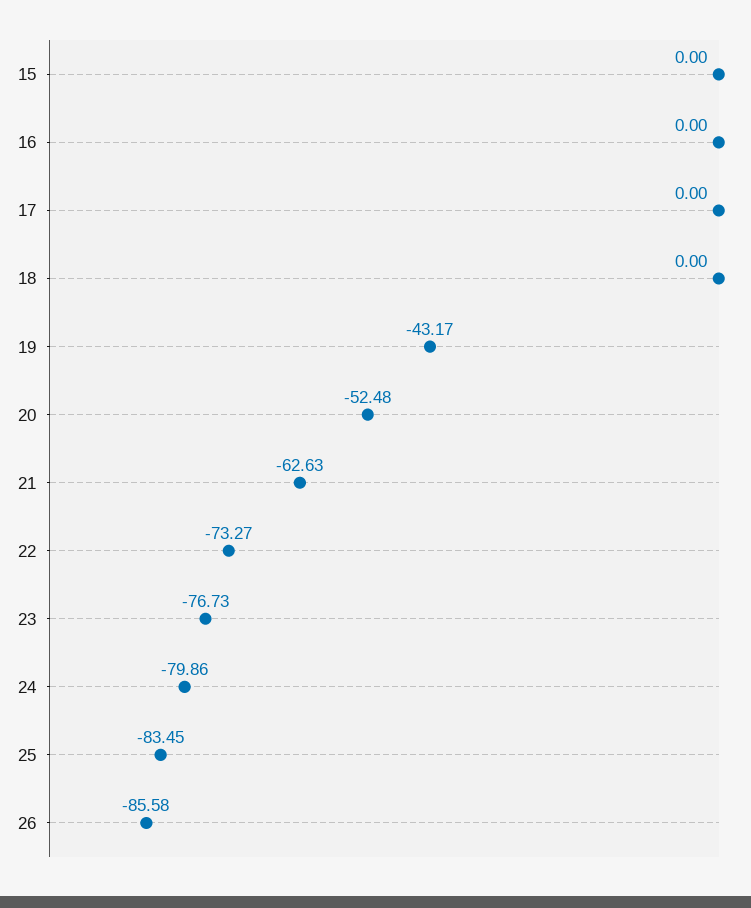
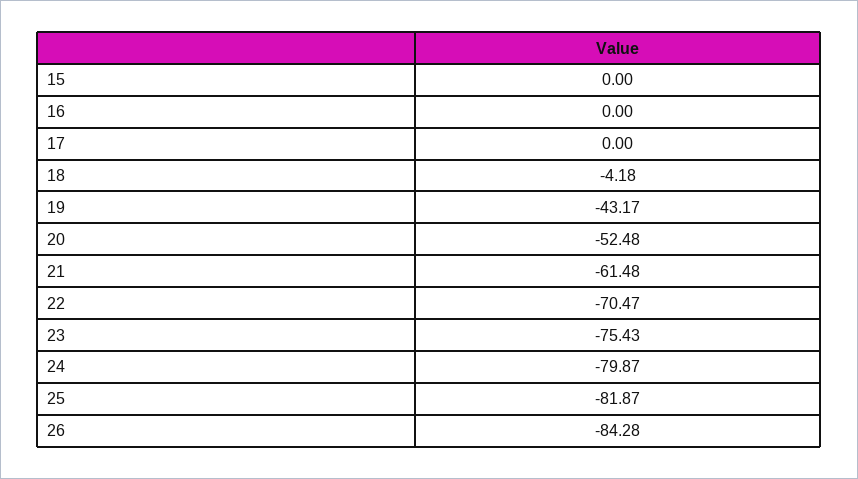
  {
    "15": 0,
    "16": 0,
    "17": 0,
-   "18": 0,
+   "18": -4.18,
    "19": -43.17,
    "20": -52.48,
-   "21": -62.63,
+   "21": -61.48,
-   "22": -73.27,
+   "22": -70.47,
-   "23": -76.73,
+   "23": -75.43,
-   "24": -79.86,
+   "24": -79.87,
-   "25": -83.45,
+   "25": -81.87,
-   "26": -85.58
+   "26": -84.28
  }

